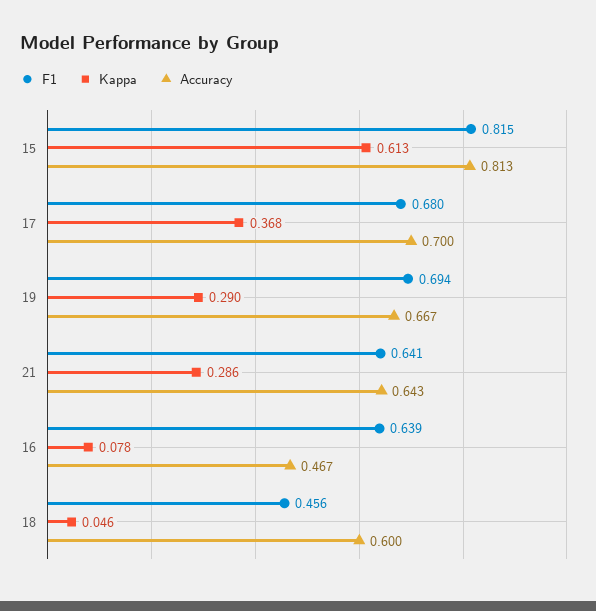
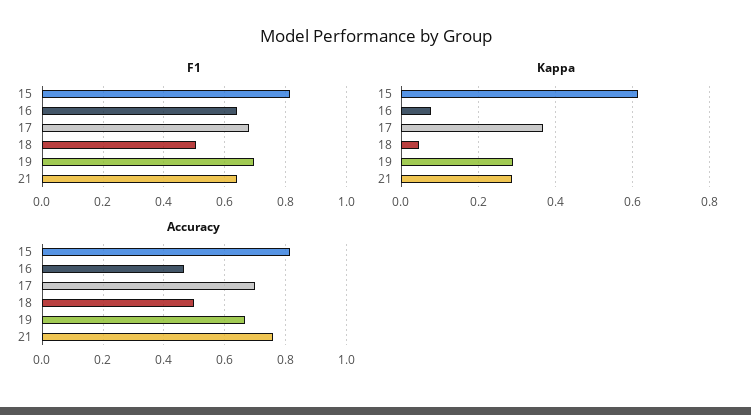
  {
    "F1": {
      "15": 0.815,
      "17": 0.68,
      "19": 0.694,
      "21": 0.641,
      "16": 0.639,
-     "18": 0.456
+     "18": 0.5
    },
    "Kappa": {
      "15": 0.613,
      "17": 0.368,
      "19": 0.29,
      "21": 0.286,
      "16": 0.078,
      "18": 0.046
    },
    "Accuracy": {
      "15": 0.813,
      "17": 0.7,
      "19": 0.667,
-     "21": 0.643,
+     "21": 0.76,
      "16": 0.467,
-     "18": 0.6
+     "18": 0.5
    }
  }

